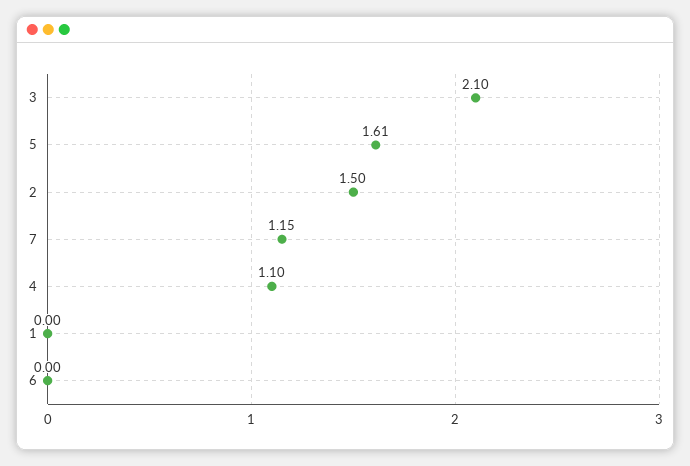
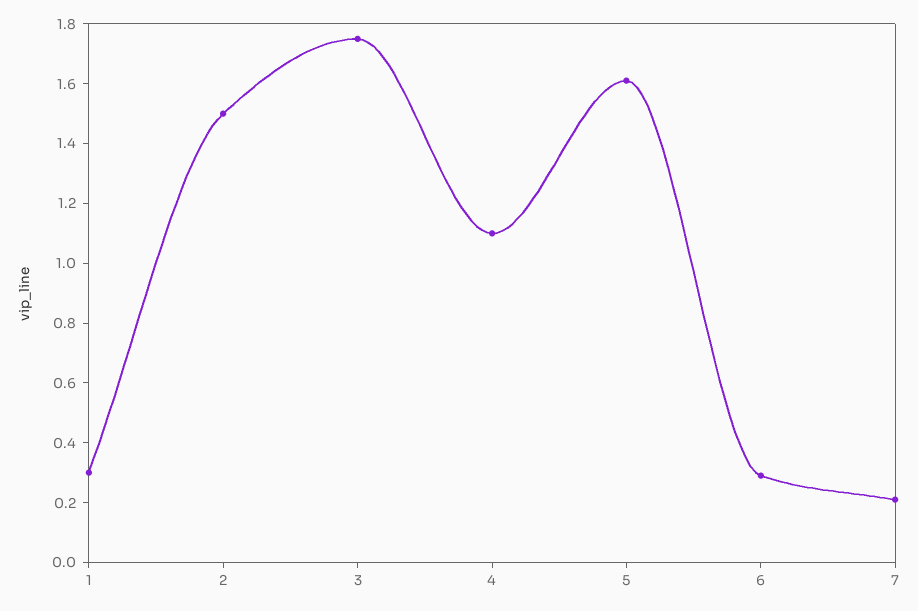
  {
-   "3": 2.1,
+   "3": 1.75,
    "5": 1.61,
    "2": 1.5,
-   "7": 1.15,
+   "7": 0.2,
    "4": 1.1,
-   "1": 0,
+   "1": 0.3,
-   "6": 0
+   "6": 0.3
  }

